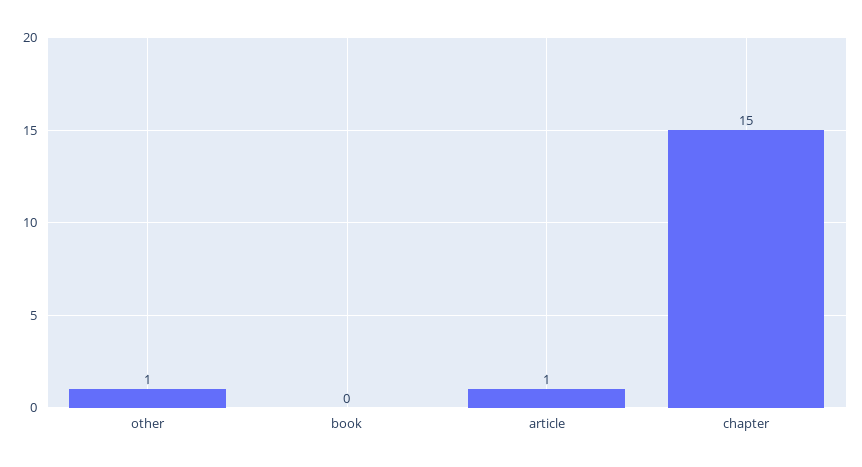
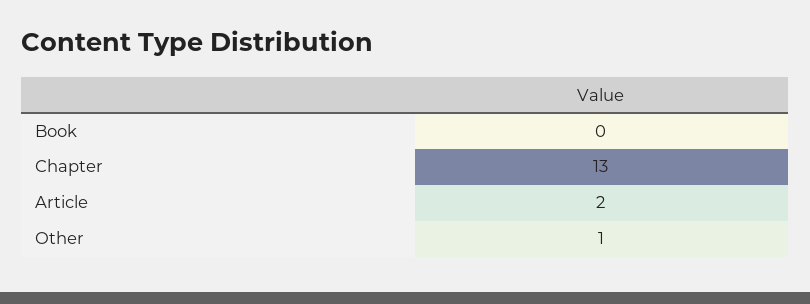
  {
    "other": 1,
    "book": 0,
-   "article": 1,
+   "article": 2,
-   "chapter": 15
+   "chapter": 13
  }

